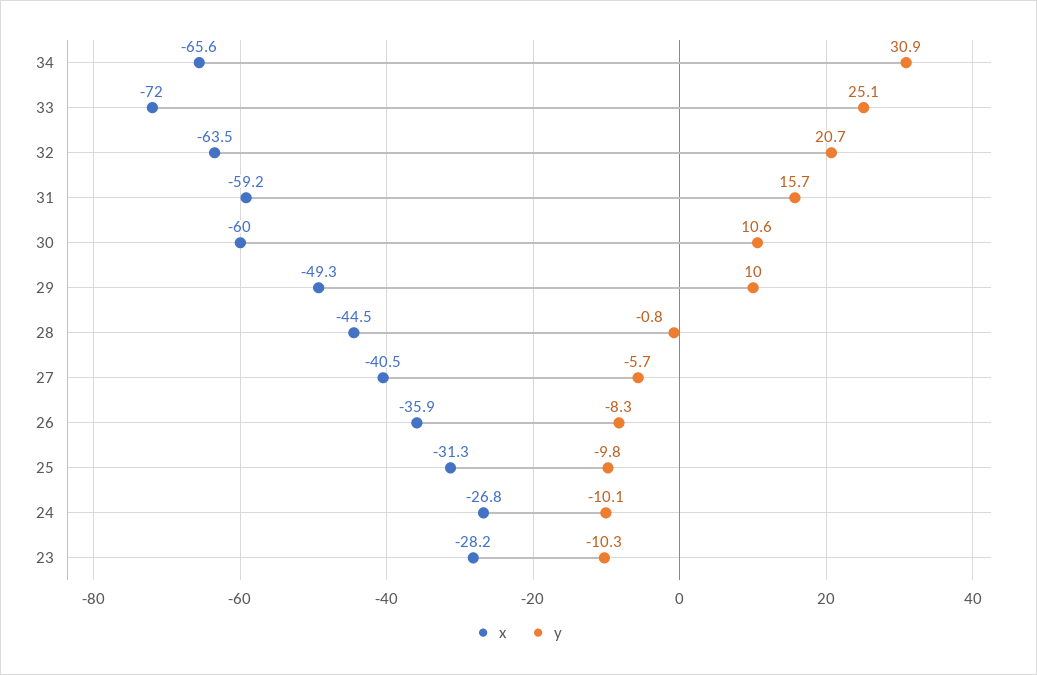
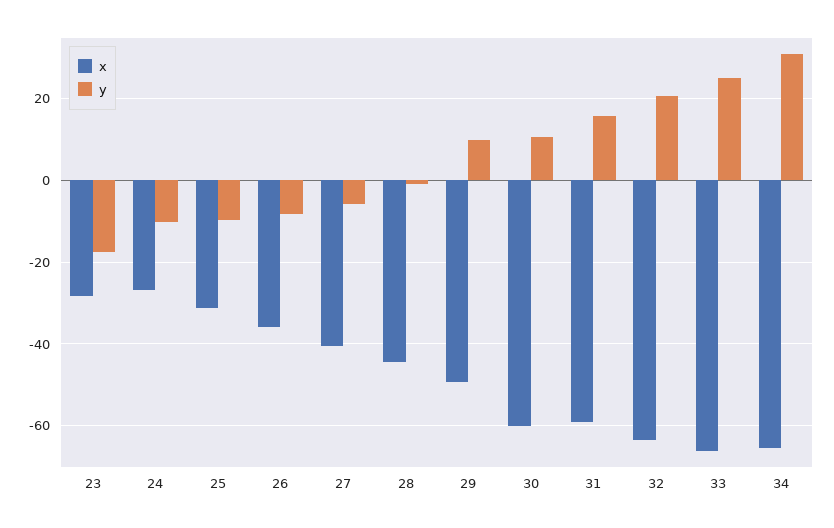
  {
    "x": {
      "34": -65.6,
-     "33": -72,
+     "33": -66,
      "32": -63.5,
      "31": -59.2,
      "30": -60,
      "29": -49.3,
      "28": -44.5,
      "27": -40.5,
      "26": -35.9,
      "25": -31.3,
      "24": -26.8,
      "23": -28.2
    },
    "y": {
      "34": 30.9,
      "33": 25.1,
      "32": 20.7,
      "31": 15.7,
      "30": 10.6,
      "29": 10,
      "28": -0.8,
      "27": -5.7,
      "26": -8.3,
      "25": -9.8,
      "24": -10.1,
-     "23": -10.3
+     "23": -18
    }
  }

